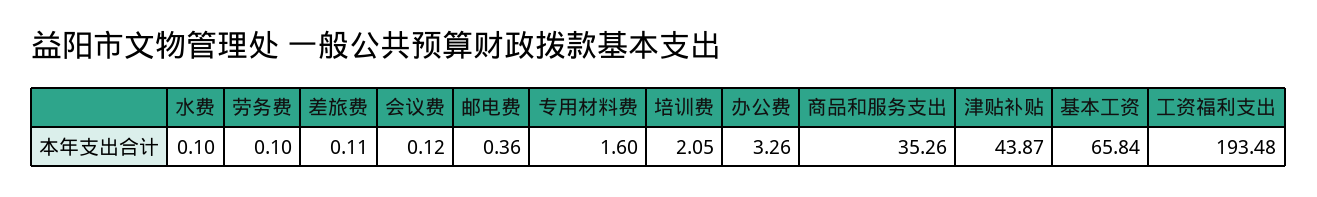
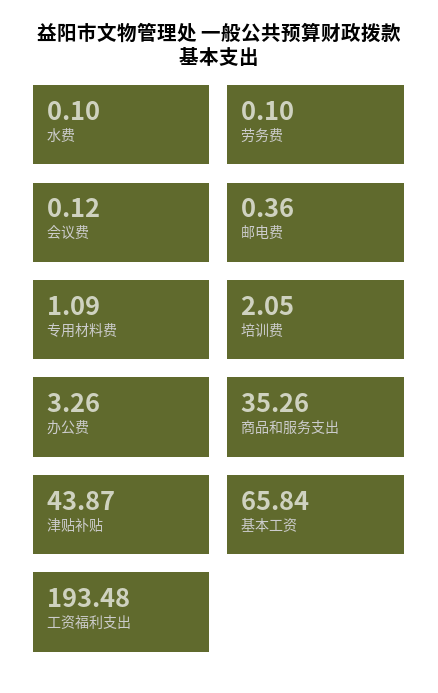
  {
    "水费": 0.1,
    "劳务费": 0.1,
-   "差旅费": 0.11,
    "会议费": 0.12,
    "邮电费": 0.36,
-   "专用材料费": 1.6,
+   "专用材料费": 1.09,
    "培训费": 2.05,
    "办公费": 3.26,
    "商品和服务支出": 35.26,
    "津贴补贴": 43.87,
    "基本工资": 65.84,
    "工资福利支出": 193.48
  }

